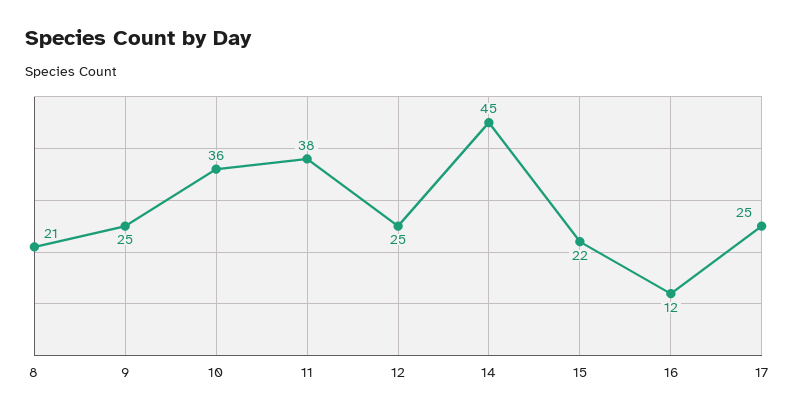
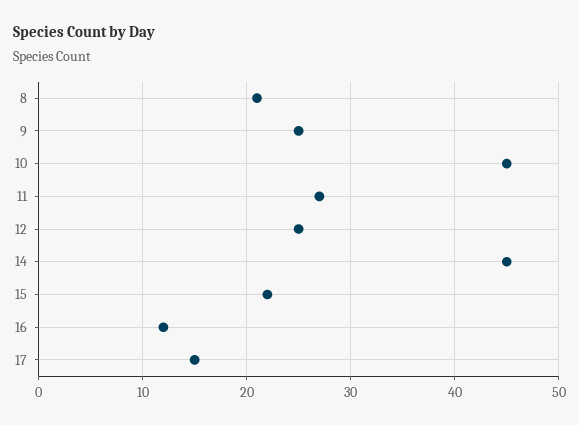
  {
    "8": 21,
    "9": 25,
-   "10": 36,
+   "10": 45,
-   "11": 38,
+   "11": 27,
    "12": 25,
    "14": 45,
    "15": 22,
    "16": 12,
-   "17": 25
+   "17": 15
  }

